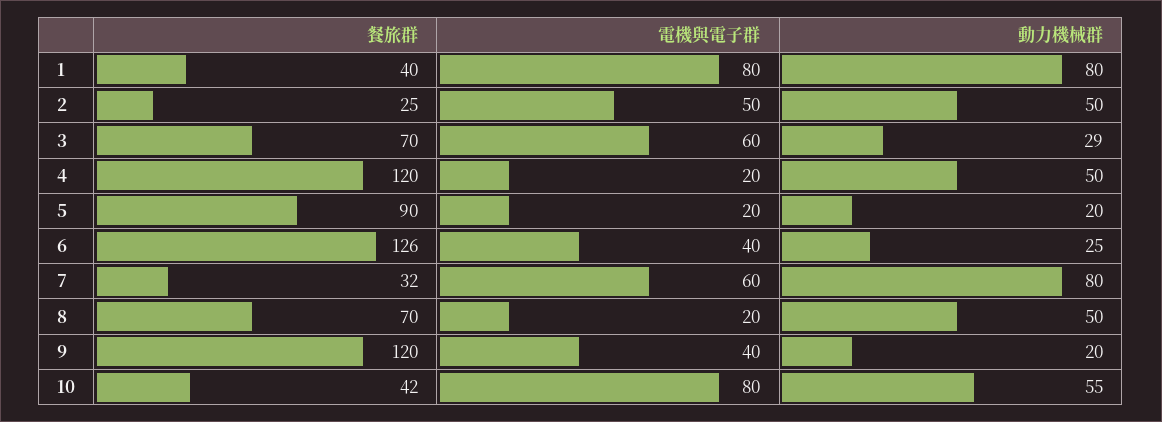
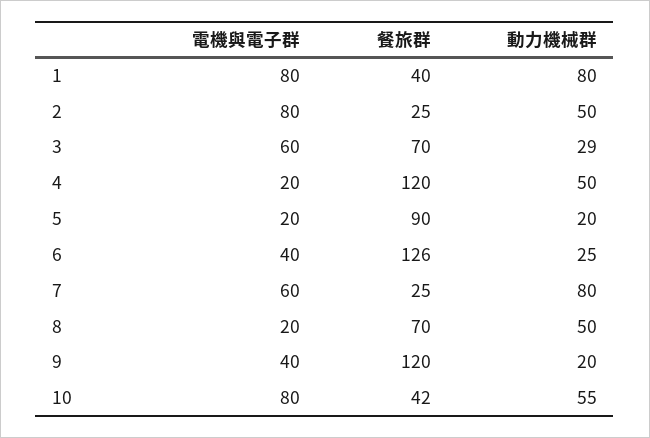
  {
    "餐旅群": {
      "1": 40,
      "2": 25,
      "3": 70,
      "4": 120,
      "5": 90,
      "6": 126,
-     "7": 32,
+     "7": 25,
      "8": 70,
      "9": 120,
      "10": 42
    },
    "電機與電子群": {
      "1": 80,
-     "2": 50,
+     "2": 80,
      "3": 60,
      "4": 20,
      "5": 20,
      "6": 40,
      "7": 60,
      "8": 20,
      "9": 40,
      "10": 80
    },
    "動力機械群": {
      "1": 80,
      "2": 50,
      "3": 29,
      "4": 50,
      "5": 20,
      "6": 25,
      "7": 80,
      "8": 50,
      "9": 20,
      "10": 55
    }
  }

